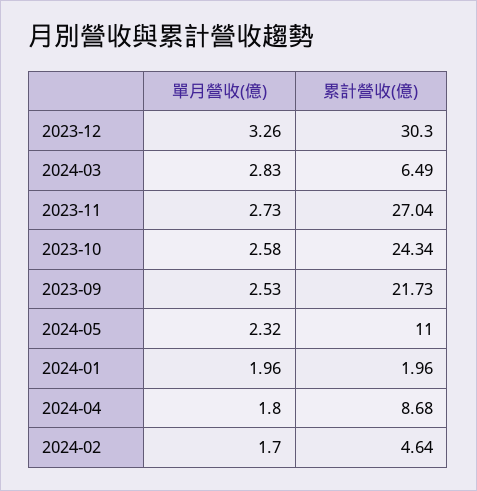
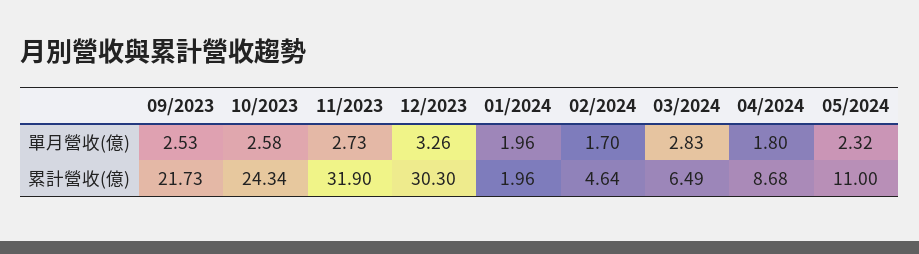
  {
    "單月營收(億)": {
      "2023-12": 3.26,
      "2024-03": 2.83,
      "2023-11": 2.73,
      "2023-10": 2.58,
      "2023-09": 2.53,
      "2024-05": 2.32,
      "2024-01": 1.96,
      "2024-04": 1.8,
      "2024-02": 1.7
    },
    "累計營收(億)": {
      "2023-12": 30.3,
      "2024-03": 6.49,
-     "2023-11": 27.04,
+     "2023-11": 31.9,
      "2023-10": 24.34,
      "2023-09": 21.73,
      "2024-05": 11,
      "2024-01": 1.96,
      "2024-04": 8.68,
      "2024-02": 4.64
    }
  }

